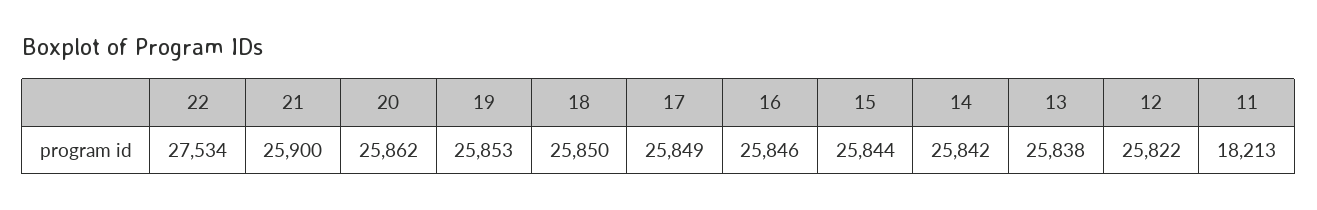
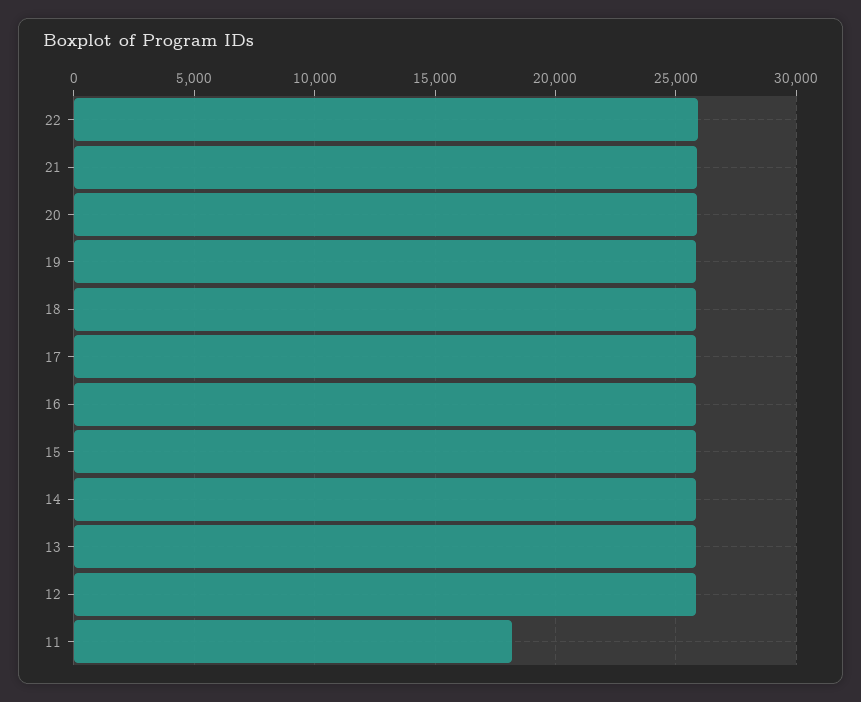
  {
-   "22": 27534,
+   "22": 26000,
    "21": 25900,
    "20": 25862,
    "19": 25853,
    "18": 25850,
    "17": 25849,
    "16": 25846,
    "15": 25844,
    "14": 25842,
    "13": 25838,
    "12": 25822,
    "11": 18213
  }

